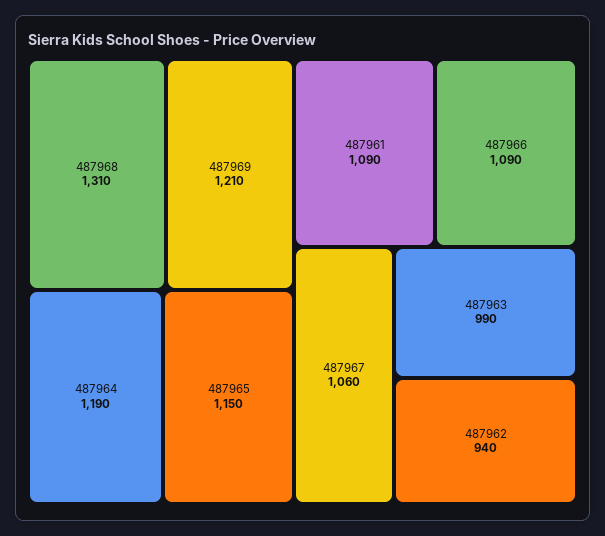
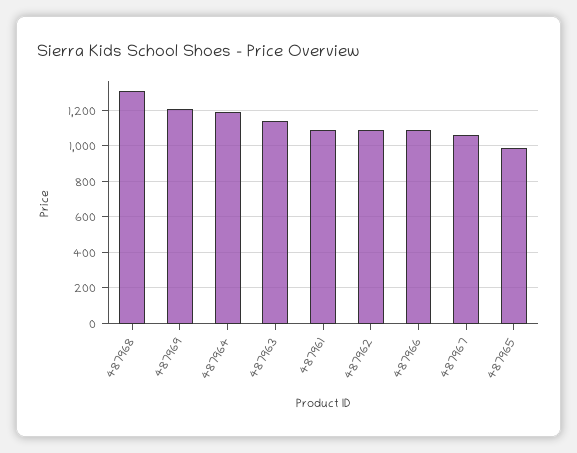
  {
    "487968": 1310,
    "487969": 1210,
    "487964": 1190,
-   "487965": 1150,
+   "487965": 1000,
    "487961": 1090,
    "487966": 1090,
    "487967": 1060,
-   "487963": 990,
+   "487963": 1150,
-   "487962": 940
+   "487962": 1100
  }

